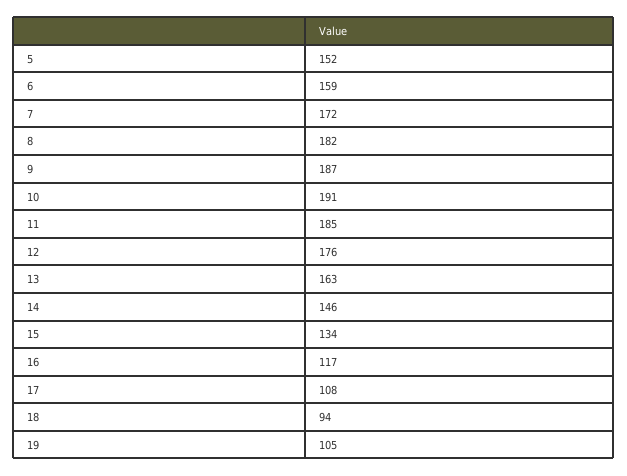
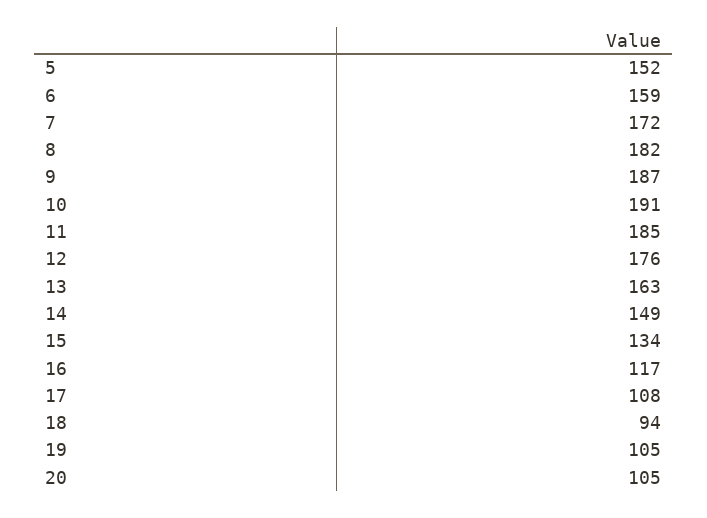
  {
    "5": 152,
    "6": 159,
    "7": 172,
    "8": 182,
    "9": 187,
    "10": 191,
    "11": 185,
    "12": 176,
    "13": 163,
-   "14": 146,
+   "14": 149,
    "15": 134,
    "16": 117,
    "17": 108,
    "18": 94,
-   "19": 105
+   "19": 105,
+   "20": 105
  }

